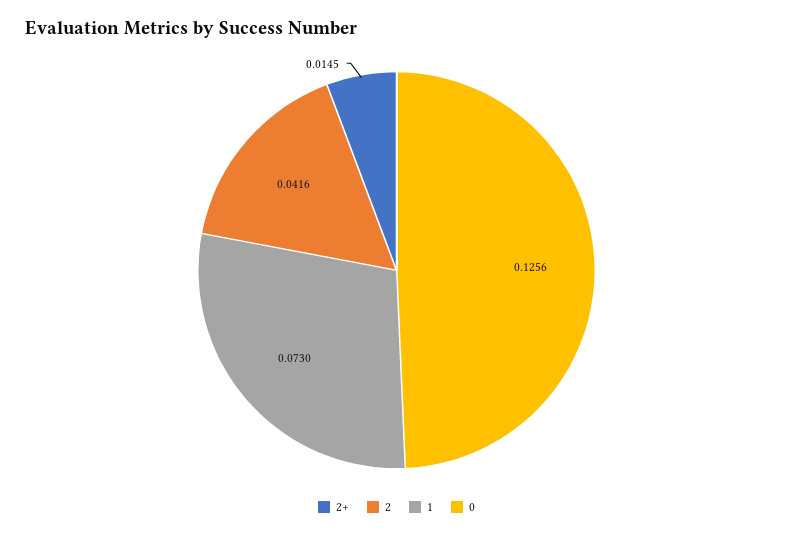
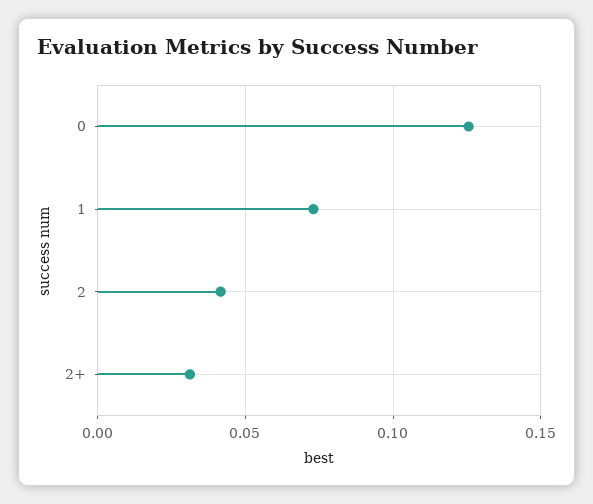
  {
-   "2+": 0.0145,
+   "2+": 0.03,
    "2": 0.0416,
    "1": 0.073,
    "0": 0.1256
  }

